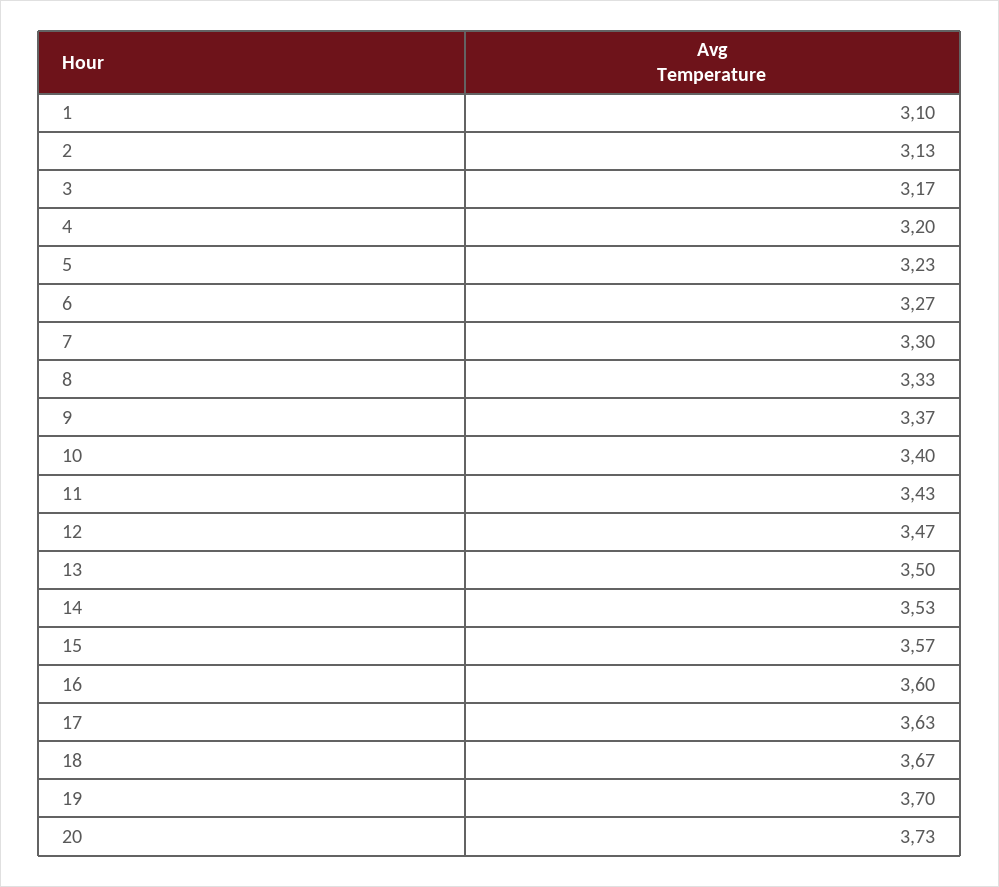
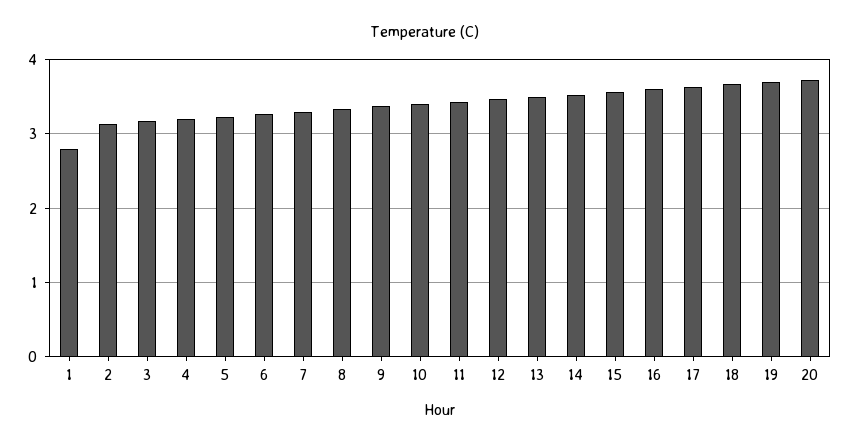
  {
-   "1": 3.1,
+   "1": 2.8,
    "2": 3.13,
    "3": 3.17,
    "4": 3.2,
    "5": 3.23,
    "6": 3.27,
    "7": 3.3,
    "8": 3.33,
    "9": 3.37,
    "10": 3.4,
    "11": 3.43,
    "12": 3.47,
    "13": 3.5,
    "14": 3.53,
    "15": 3.57,
    "16": 3.6,
    "17": 3.63,
    "18": 3.67,
    "19": 3.7,
    "20": 3.73
  }

